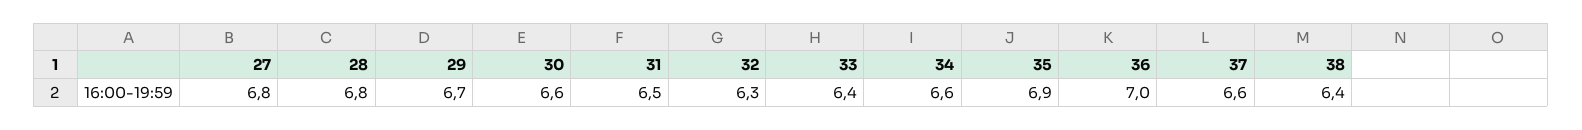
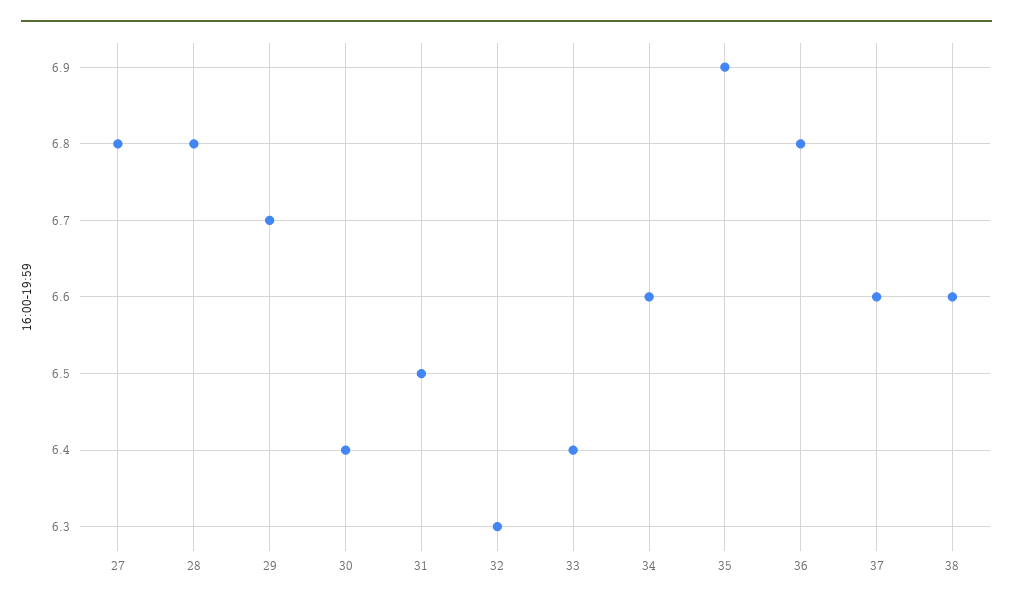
  {
    "27": 6.8,
    "28": 6.8,
    "29": 6.7,
-   "30": 6.6,
+   "30": 6.4,
    "31": 6.5,
    "32": 6.3,
    "33": 6.4,
    "34": 6.6,
    "35": 6.9,
-   "36": 7,
+   "36": 6.8,
    "37": 6.6,
-   "38": 6.4
+   "38": 6.6
  }

